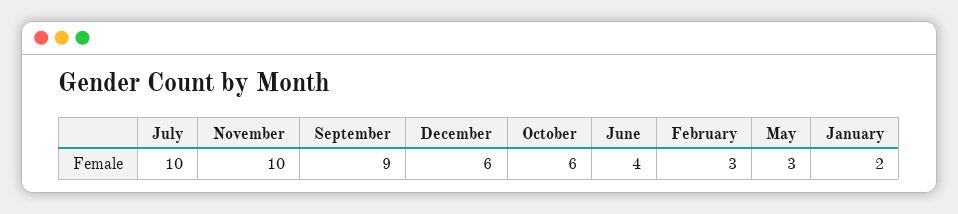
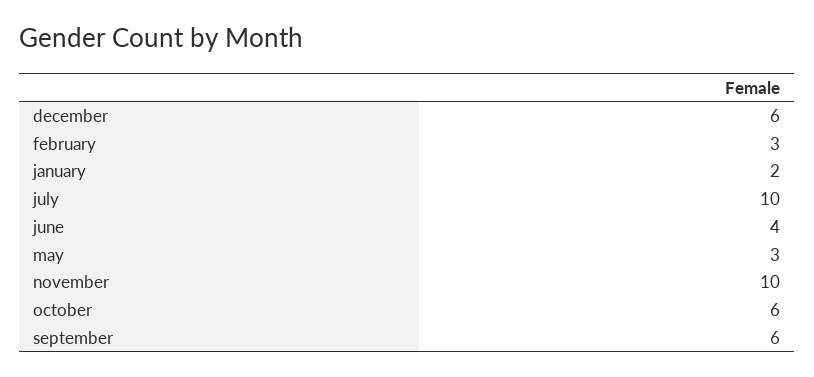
  {
    "July": 10,
    "November": 10,
-   "September": 9,
+   "September": 6,
    "December": 6,
    "October": 6,
    "June": 4,
    "February": 3,
    "May": 3,
    "January": 2
  }

